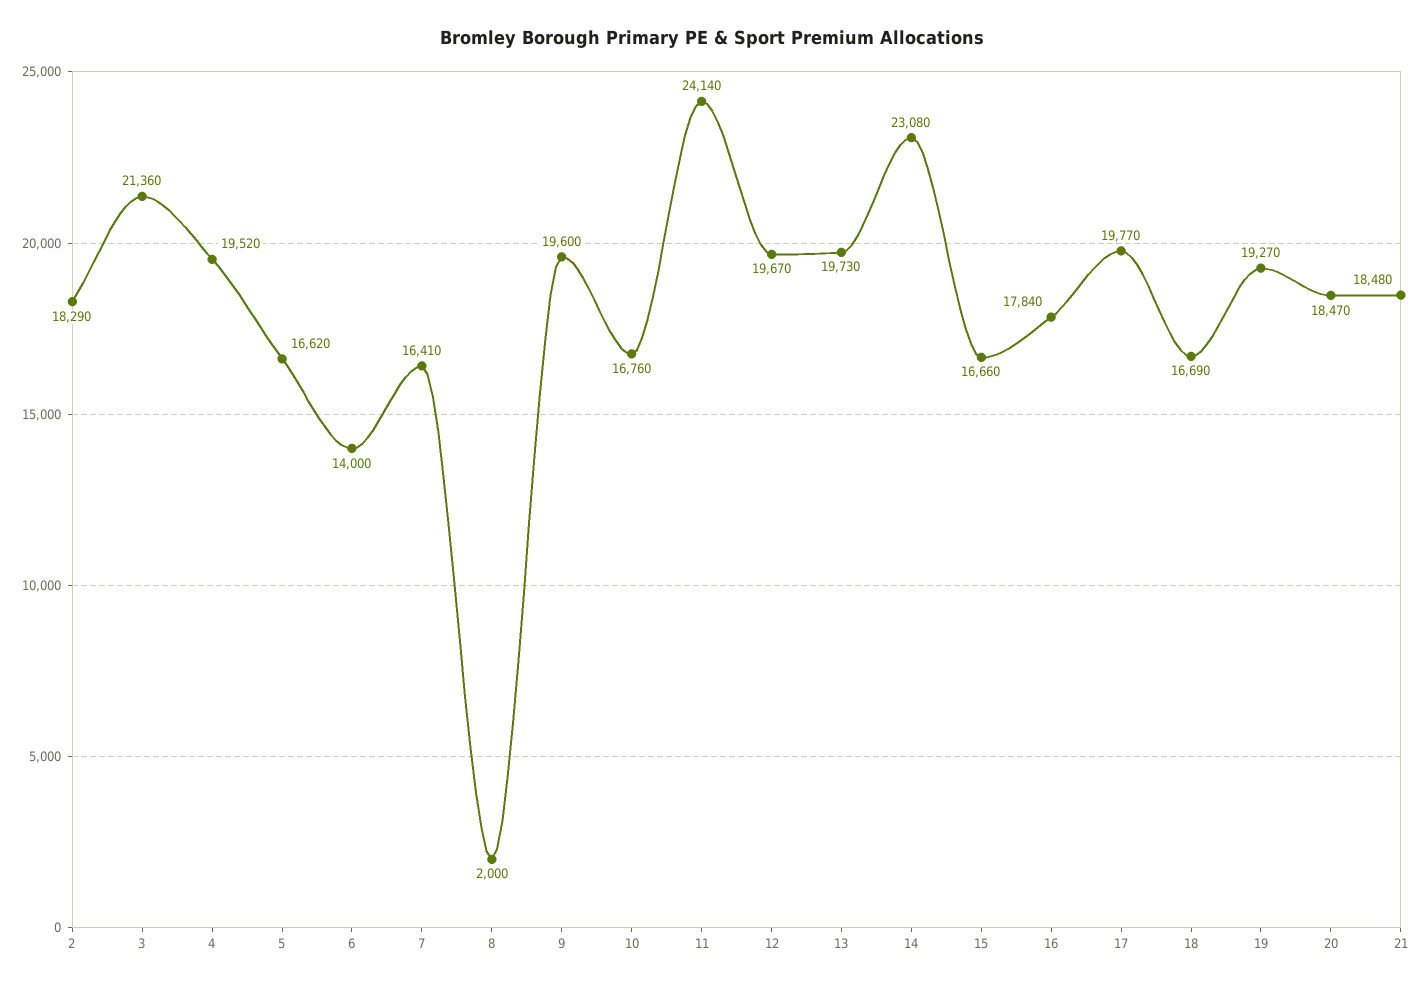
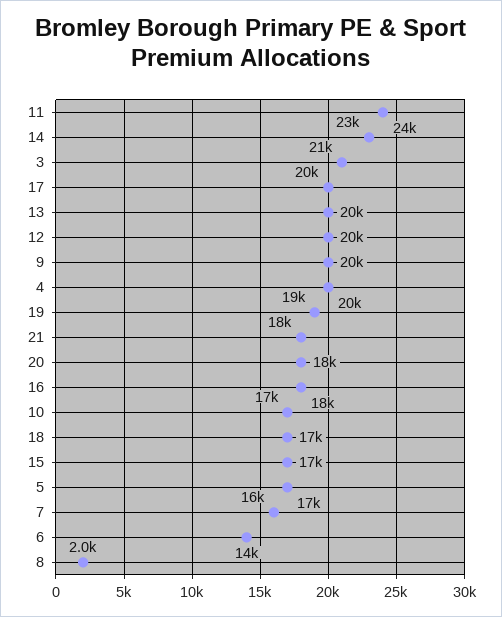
  {
-   "2": 18290,
    "3": 21360,
    "4": 19520,
    "5": 16620,
    "6": 14000,
    "7": 16410,
    "8": 2000,
    "9": 19600,
    "10": 16760,
    "11": 24140,
    "12": 19670,
    "13": 19730,
    "14": 23080,
    "15": 16660,
    "16": 17840,
    "17": 19770,
    "18": 16690,
    "19": 19270,
    "20": 18470,
    "21": 18480
  }

